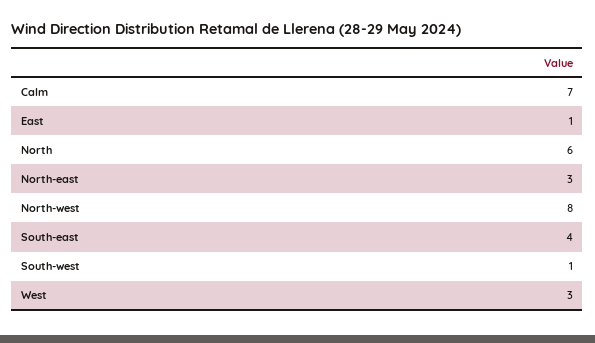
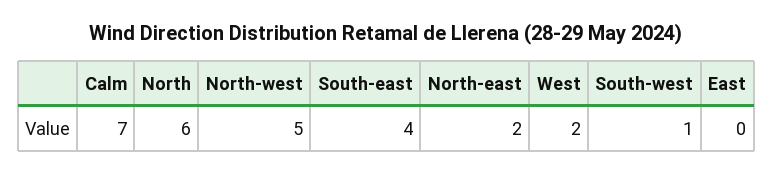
  {
    "Calm": 7,
-   "East": 1,
+   "East": 0,
    "North": 6,
-   "North-east": 3,
+   "North-east": 2,
-   "North-west": 8,
+   "North-west": 5,
    "South-east": 4,
    "South-west": 1,
-   "West": 3
+   "West": 2
  }

